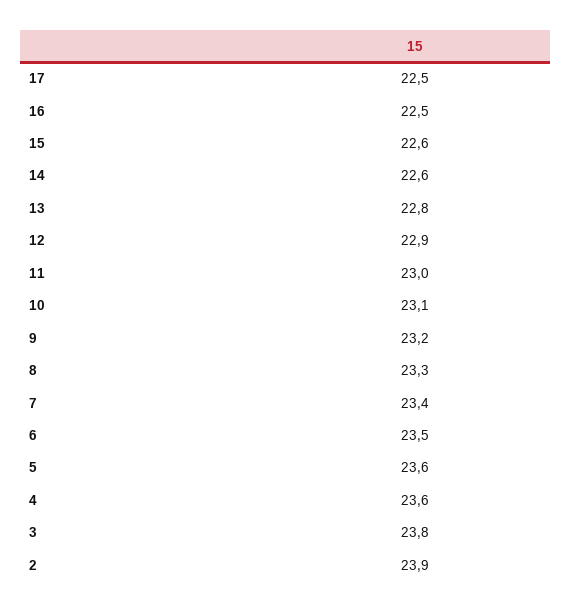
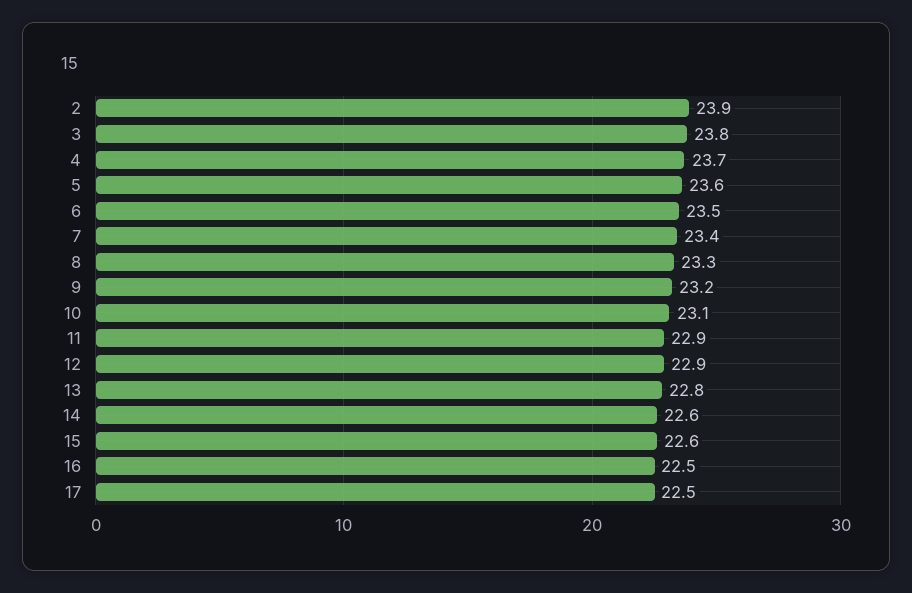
  {
    "17": 22.5,
    "16": 22.5,
    "15": 22.6,
    "14": 22.6,
    "13": 22.8,
    "12": 22.9,
-   "11": 23,
+   "11": 22.9,
    "10": 23.1,
    "9": 23.2,
    "8": 23.3,
    "7": 23.4,
    "6": 23.5,
    "5": 23.6,
-   "4": 23.6,
+   "4": 23.7,
    "3": 23.8,
    "2": 23.9
  }

